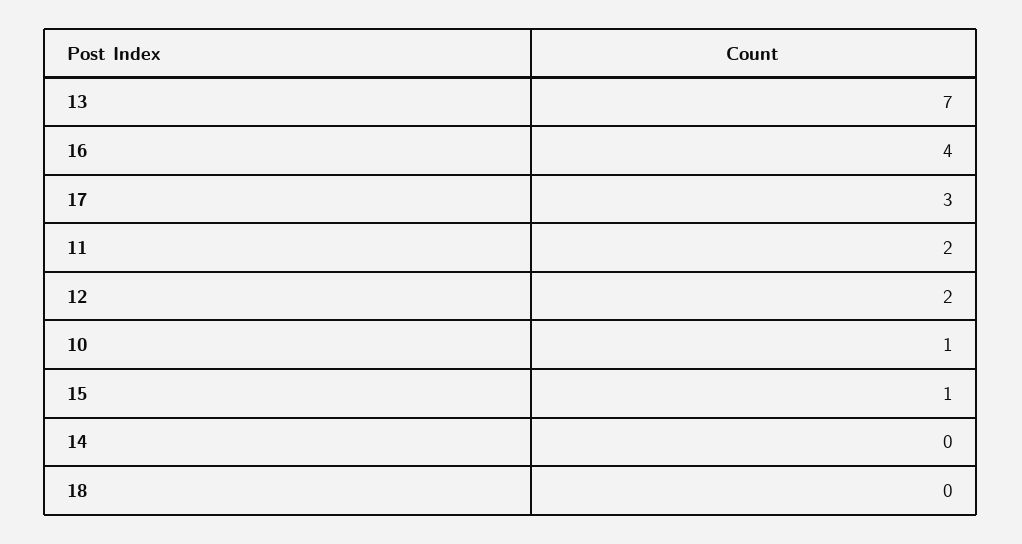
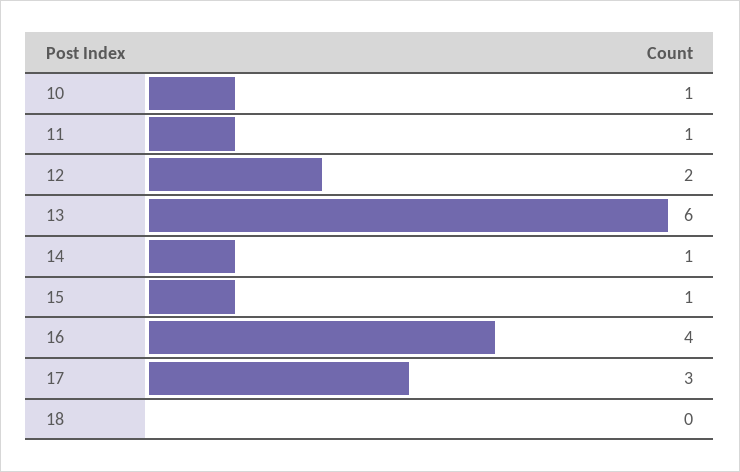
  {
-   "13": 7,
+   "13": 6,
    "16": 4,
    "17": 3,
-   "11": 2,
+   "11": 1,
    "12": 2,
    "10": 1,
    "15": 1,
-   "14": 0,
+   "14": 1,
    "18": 0
  }

